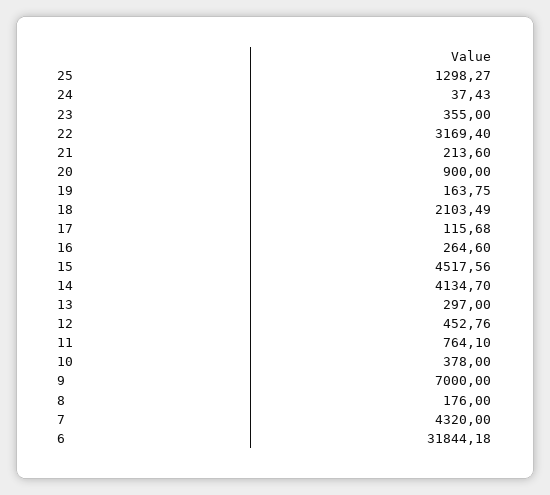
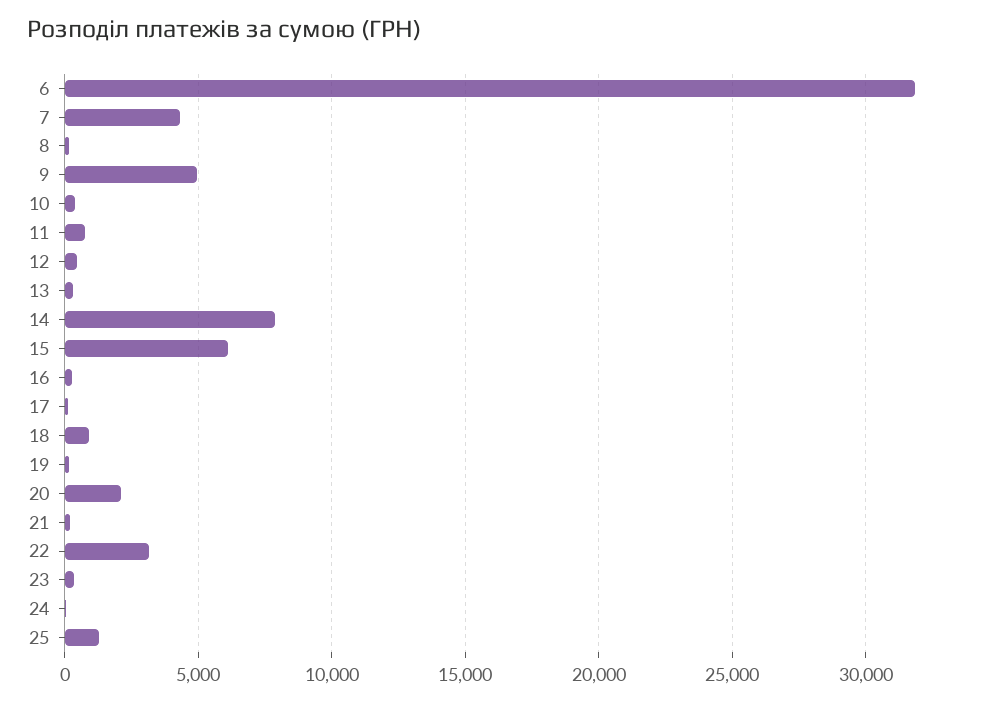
  {
    "25": 1298.27,
    "24": 37.43,
    "23": 355,
    "22": 3169.4,
    "21": 213.6,
-   "20": 900,
+   "20": 2000,
    "19": 163.75,
-   "18": 2103.49,
+   "18": 1000,
    "17": 115.68,
    "16": 264.6,
-   "15": 4517.56,
+   "15": 6000,
-   "14": 4134.7,
+   "14": 8000,
    "13": 297,
    "12": 452.76,
    "11": 764.1,
    "10": 378,
-   "9": 7000,
+   "9": 5000,
    "8": 176,
    "7": 4320,
    "6": 31844.18
  }

